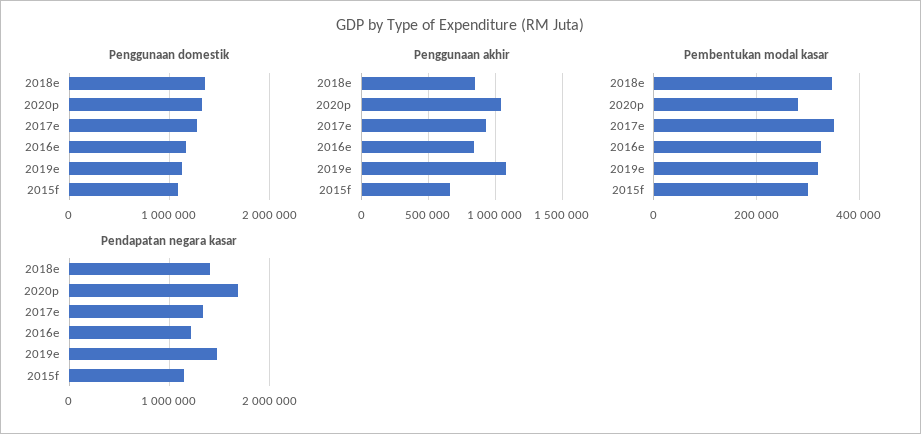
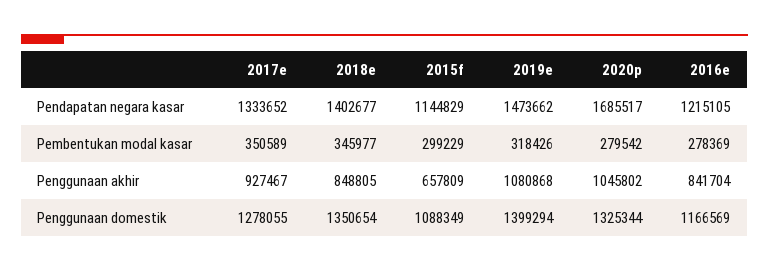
  {
    "Penggunaan domestik": {
      "2018e": 1350654,
      "2020p": 1325344,
      "2017e": 1278055,
      "2016e": 1166569,
-     "2019e": 1100000,
+     "2019e": 1399294,
      "2015f": 1088349
    },
    "Penggunaan akhir": {
      "2018e": 848805,
      "2020p": 1045802,
      "2017e": 927467,
      "2016e": 841704,
      "2019e": 1080868,
      "2015f": 657809
    },
    "Pembentukan modal kasar": {
      "2018e": 345977,
      "2020p": 279542,
      "2017e": 350589,
-     "2016e": 320000,
+     "2016e": 278369,
      "2019e": 318426,
      "2015f": 299229
    },
    "Pendapatan negara kasar": {
      "2018e": 1402677,
      "2020p": 1685517,
      "2017e": 1333652,
      "2016e": 1215105,
      "2019e": 1473662,
      "2015f": 1144829
    }
  }

